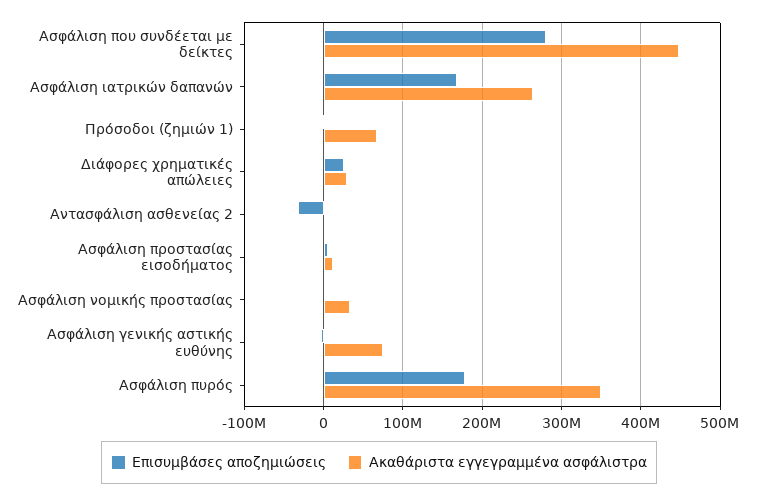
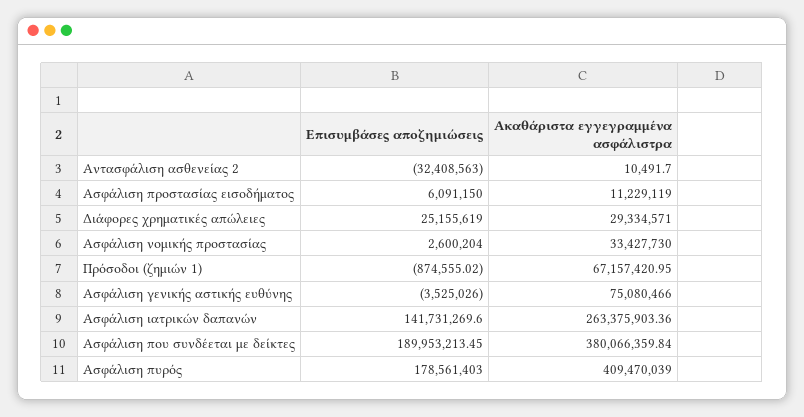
  {
    "Επισυμβάσες αποζημιώσεις": {
-     "Ασφάλιση που συνδέεται με δείκτες": 280000000,
+     "Ασφάλιση που συνδέεται με δείκτες": 189953213.45,
-     "Ασφάλιση ιατρικών δαπανών": 170000000,
+     "Ασφάλιση ιατρικών δαπανών": 141731269.6,
      "Πρόσοδοι (ζημιών 1)": -874555.02,
      "Διάφορες χρηματικές απώλειες": 25155619,
      "Αντασφάλιση ασθενείας 2": -32408563,
      "Ασφάλιση προστασίας εισοδήματος": 6091150,
      "Ασφάλιση νομικής προστασίας": 2600204,
      "Ασφάλιση γενικής αστικής ευθύνης": -3525026,
      "Ασφάλιση πυρός": 178561403
    },
    "Ακαθάριστα εγγεγραμμένα ασφάλιστρα": {
-     "Ασφάλιση που συνδέεται με δείκτες": 450000000,
+     "Ασφάλιση που συνδέεται με δείκτες": 380066359.84,
      "Ασφάλιση ιατρικών δαπανών": 263375903.36,
      "Πρόσοδοι (ζημιών 1)": 67157420.95,
      "Διάφορες χρηματικές απώλειες": 29334571,
      "Αντασφάλιση ασθενείας 2": 10491.7,
      "Ασφάλιση προστασίας εισοδήματος": 11229119,
      "Ασφάλιση νομικής προστασίας": 33427730,
      "Ασφάλιση γενικής αστικής ευθύνης": 75080466,
-     "Ασφάλιση πυρός": 350000000
+     "Ασφάλιση πυρός": 409470039
    }
  }

